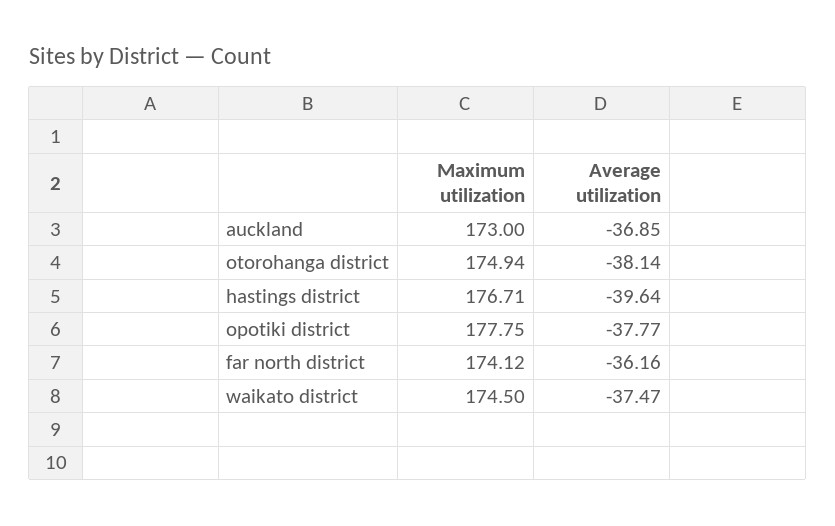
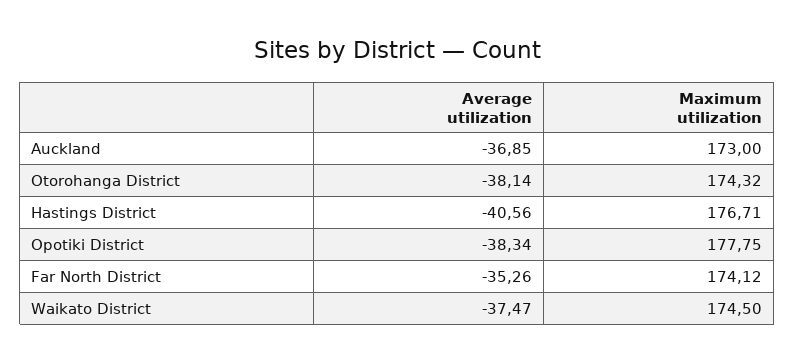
  {
    "Maximum utilization": {
      "auckland": 173,
-     "otorohanga district": 174.94,
+     "otorohanga district": 174.32,
      "hastings district": 176.71,
      "opotiki district": 177.75,
      "far north district": 174.12,
      "waikato district": 174.5
    },
    "Average utilization": {
      "auckland": -36.85,
      "otorohanga district": -38.14,
-     "hastings district": -39.64,
+     "hastings district": -40.56,
-     "opotiki district": -37.77,
+     "opotiki district": -38.34,
-     "far north district": -36.16,
+     "far north district": -35.26,
      "waikato district": -37.47
    }
  }

